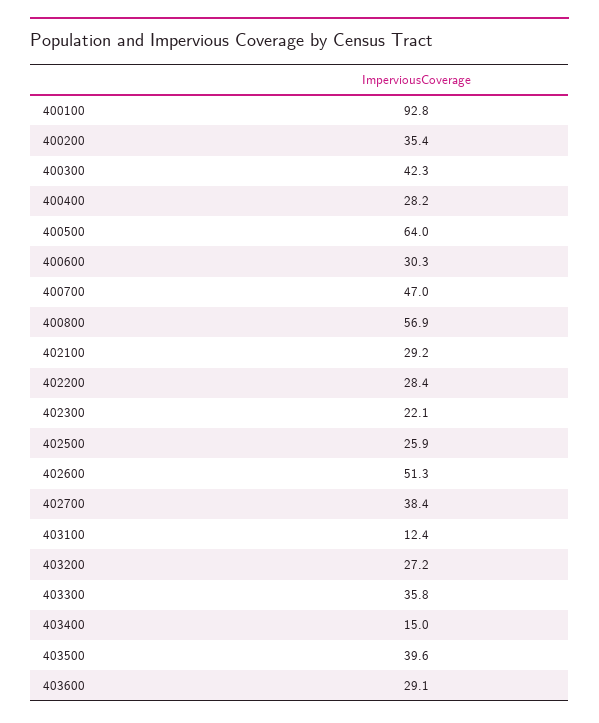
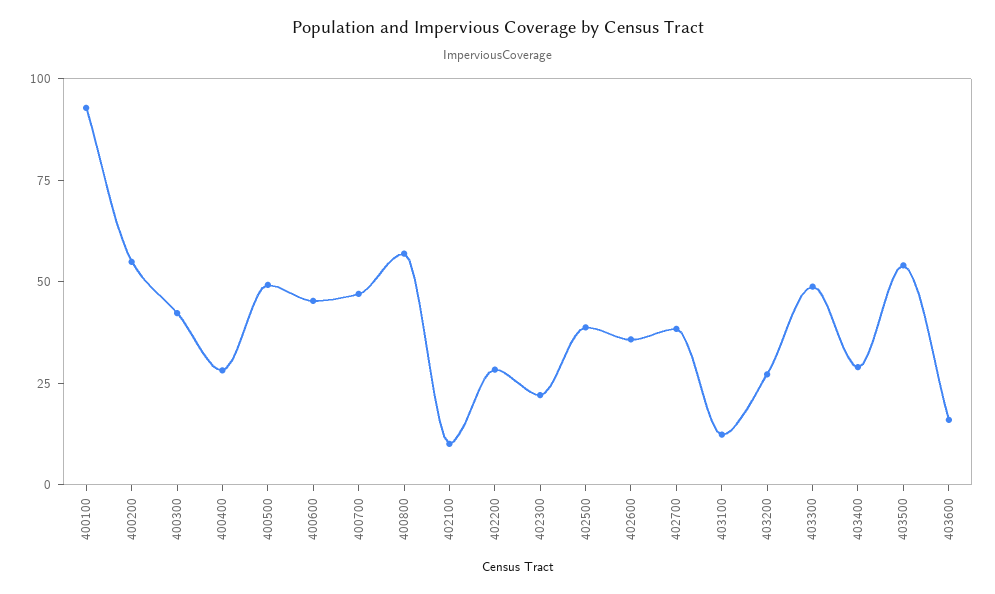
  {
    "400100": 92.8,
-   "400200": 35.4,
+   "400200": 55,
    "400300": 42.3,
    "400400": 28.2,
-   "400500": 64,
+   "400500": 50,
-   "400600": 30.3,
+   "400600": 45,
    "400700": 47,
    "400800": 56.9,
-   "402100": 29.2,
+   "402100": 10,
    "402200": 28.4,
    "402300": 22.1,
-   "402500": 25.9,
+   "402500": 40,
-   "402600": 51.3,
+   "402600": 35,
    "402700": 38.4,
    "403100": 12.4,
    "403200": 27.2,
-   "403300": 35.8,
+   "403300": 50,
-   "403400": 15,
+   "403400": 30,
-   "403500": 39.6,
+   "403500": 55,
-   "403600": 29.1
+   "403600": 15
  }

